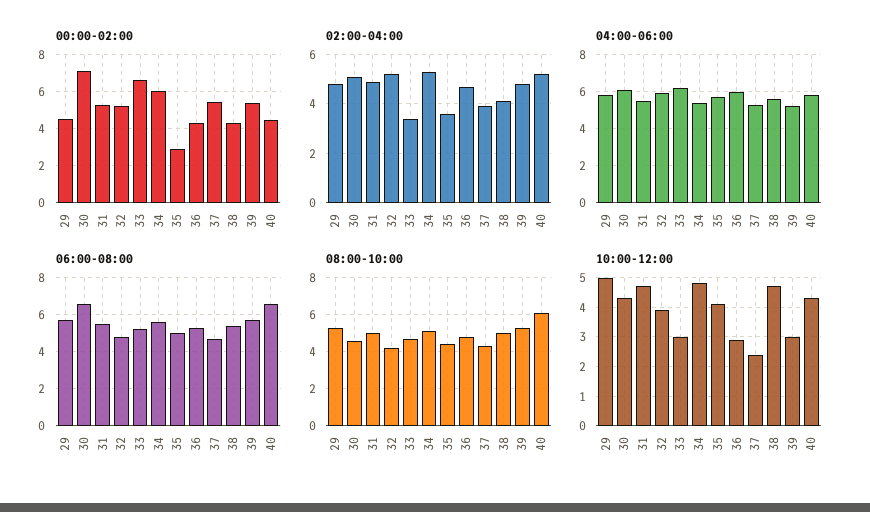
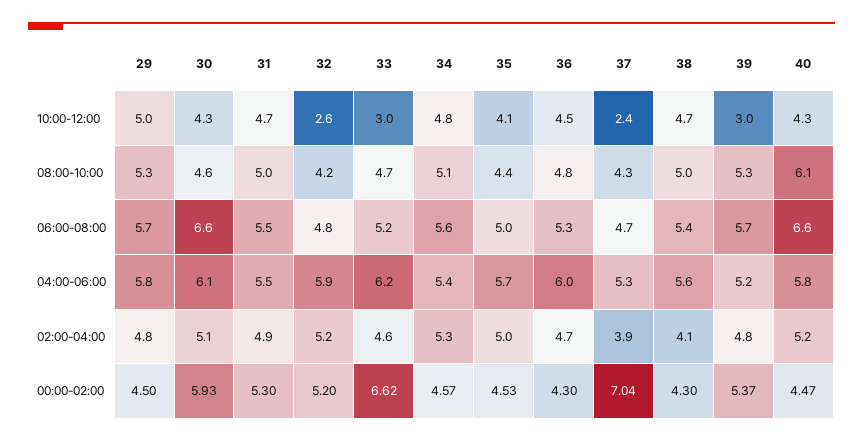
  {
    "00:00-02:00": {
      "29": 4.5,
-     "30": 7,
+     "30": 5.93,
      "31": 5.3,
      "32": 5.2,
      "33": 6.62,
-     "34": 6,
+     "34": 4.57,
-     "35": 3,
+     "35": 4.53,
      "36": 4.3,
-     "37": 5.5,
+     "37": 7.04,
      "38": 4.3,
      "39": 5.37,
      "40": 4.47
    },
    "02:00-04:00": {
      "29": 4.8,
      "30": 5.1,
      "31": 4.9,
      "32": 5.2,
-     "33": 3.5,
+     "33": 4.6,
      "34": 5.3,
-     "35": 3.5,
+     "35": 5,
      "36": 4.7,
      "37": 3.9,
      "38": 4.1,
      "39": 4.8,
      "40": 5.2
    },
    "04:00-06:00": {
      "29": 5.8,
      "30": 6.1,
      "31": 5.5,
      "32": 5.9,
      "33": 6.2,
      "34": 5.4,
      "35": 5.7,
      "36": 6,
      "37": 5.3,
      "38": 5.6,
      "39": 5.2,
      "40": 5.8
    },
    "06:00-08:00": {
      "29": 5.7,
      "30": 6.6,
      "31": 5.5,
      "32": 4.8,
      "33": 5.2,
      "34": 5.6,
      "35": 5,
      "36": 5.3,
      "37": 4.7,
      "38": 5.4,
      "39": 5.7,
      "40": 6.6
    },
    "08:00-10:00": {
      "29": 5.3,
      "30": 4.6,
      "31": 5,
      "32": 4.2,
      "33": 4.7,
      "34": 5.1,
      "35": 4.4,
      "36": 4.8,
      "37": 4.3,
      "38": 5,
      "39": 5.3,
      "40": 6.1
    },
    "10:00-12:00": {
      "29": 5,
      "30": 4.3,
      "31": 4.7,
-     "32": 4,
+     "32": 2.6,
      "33": 3,
      "34": 4.8,
      "35": 4.1,
-     "36": 3,
+     "36": 4.5,
      "37": 2.4,
      "38": 4.7,
      "39": 3,
      "40": 4.3
    }
  }

